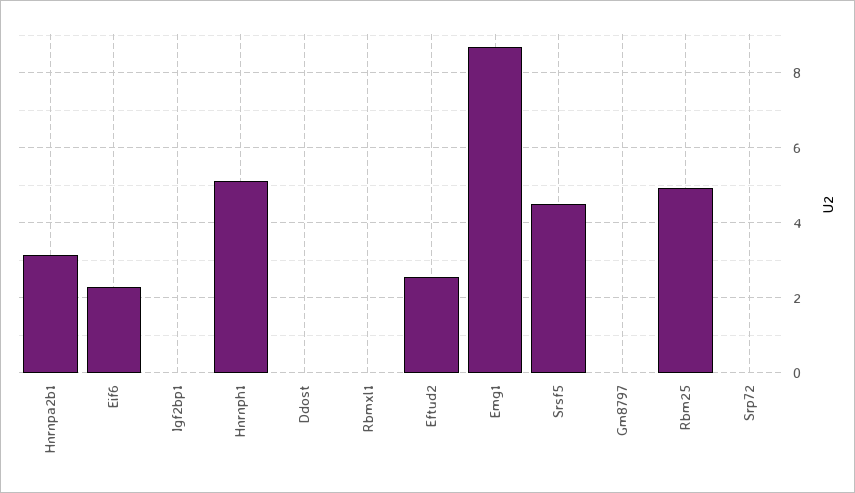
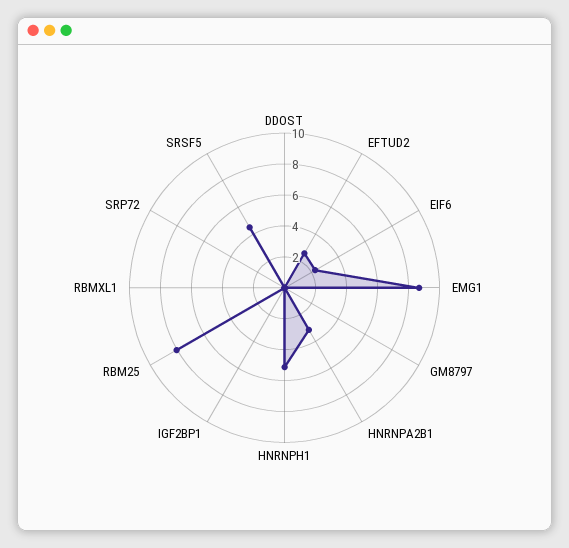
  {
    "Hnrnpa2b1": 3.2,
    "Eif6": 2.2,
    "Igf2bp1": 0,
    "Hnrnph1": 5.2,
    "Ddost": 0,
    "Rbmxl1": 0,
    "Eftud2": 2.6,
    "Emg1": 8.6,
    "Srsf5": 4.6,
    "Gm8797": 0,
-   "Rbm25": 5,
+   "Rbm25": 8,
    "Srp72": 0
  }

